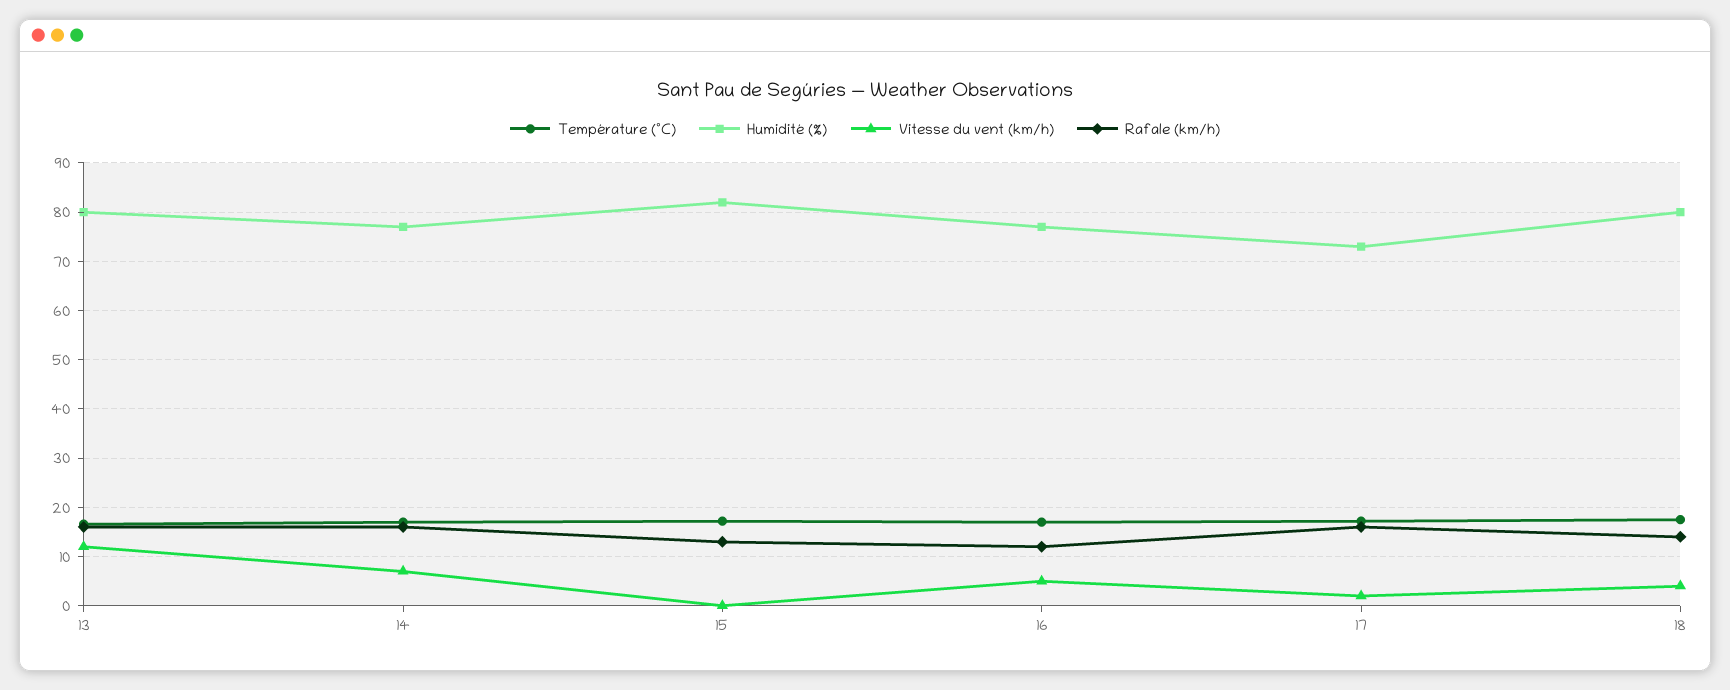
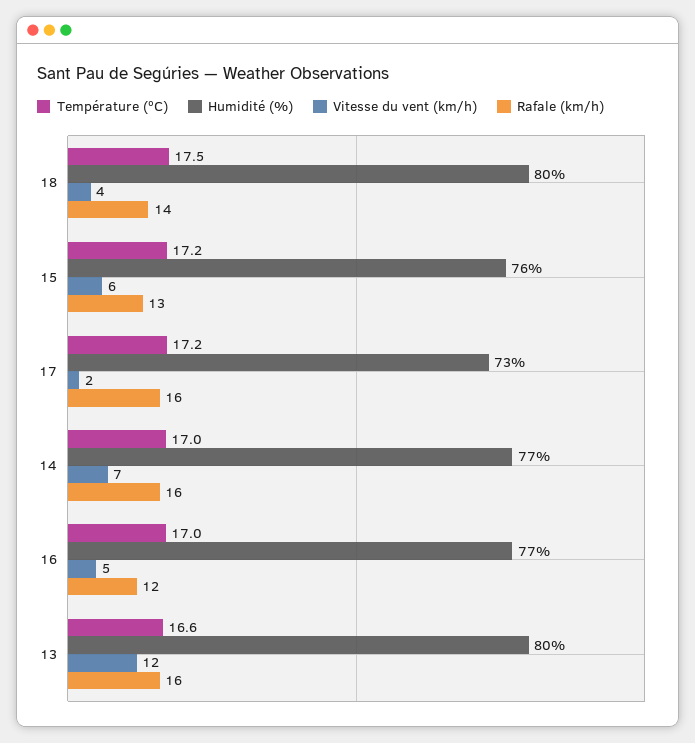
  {
    "Température (ºC)": {
      "13": 16.6,
      "14": 17,
      "15": 17.2,
      "16": 17,
      "17": 17.2,
      "18": 17.5
    },
    "Humidité (%)": {
      "13": 80,
      "14": 77,
-     "15": 82,
+     "15": 76,
      "16": 77,
      "17": 73,
      "18": 80
    },
    "Vitesse du vent (km/h)": {
      "13": 12,
      "14": 7,
-     "15": 0,
+     "15": 6,
      "16": 5,
      "17": 2,
      "18": 4
    },
    "Rafale (km/h)": {
      "13": 16,
      "14": 16,
      "15": 13,
      "16": 12,
      "17": 16,
      "18": 14
    }
  }

